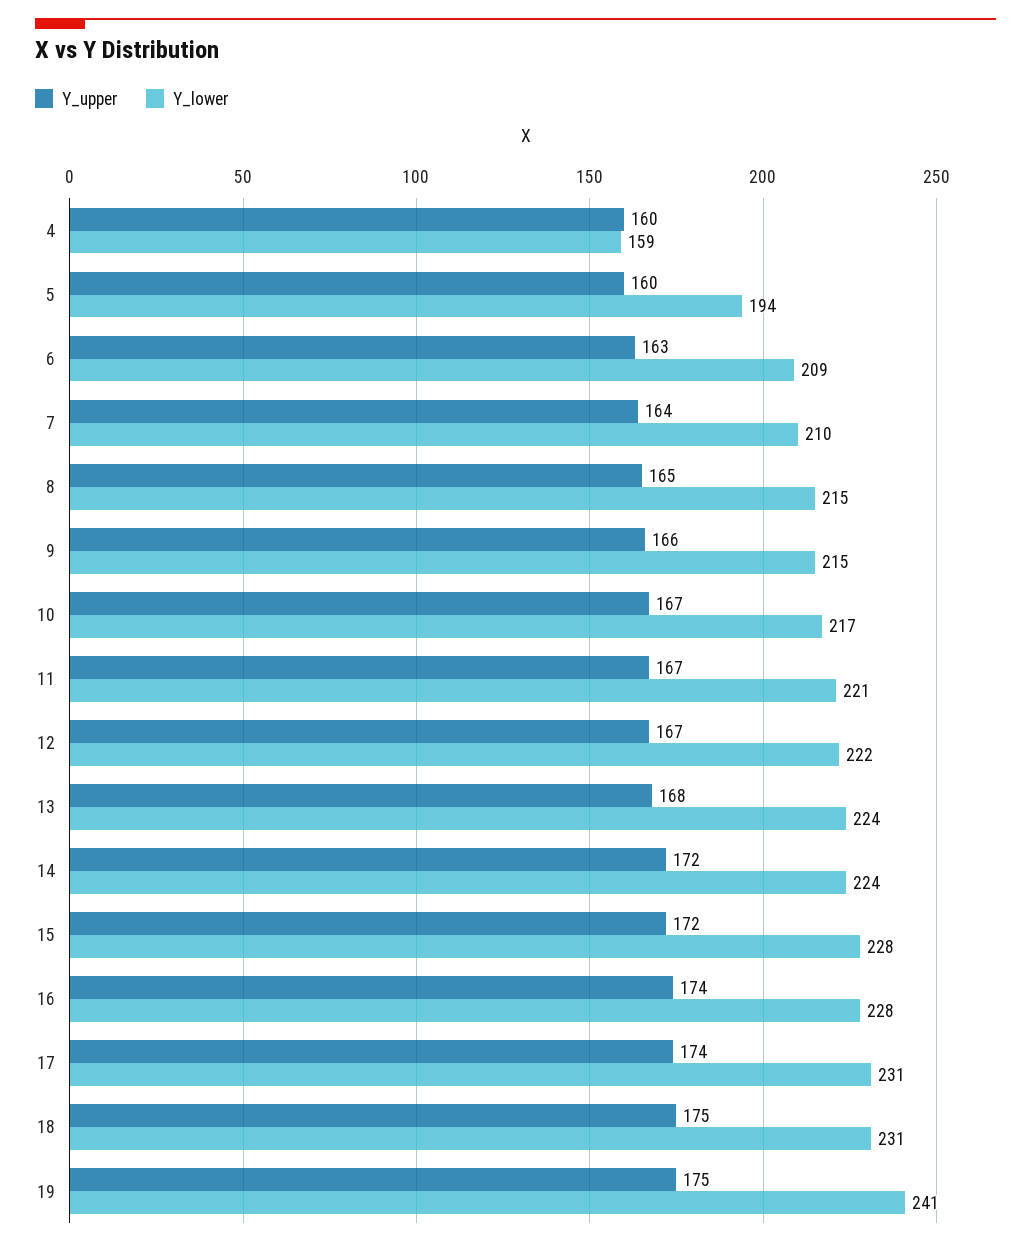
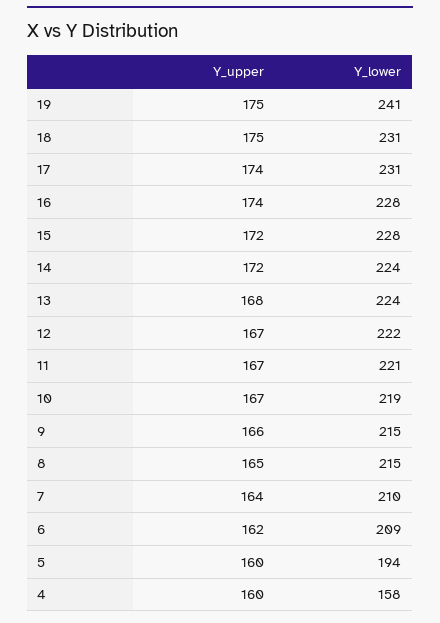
  {
    "Y_upper": {
      "4": 160,
      "5": 160,
-     "6": 163,
+     "6": 162,
      "7": 164,
      "8": 165,
      "9": 166,
      "10": 167,
      "11": 167,
      "12": 167,
      "13": 168,
      "14": 172,
      "15": 172,
      "16": 174,
      "17": 174,
      "18": 175,
      "19": 175
    },
    "Y_lower": {
-     "4": 159,
+     "4": 158,
      "5": 194,
      "6": 209,
      "7": 210,
      "8": 215,
      "9": 215,
-     "10": 217,
+     "10": 219,
      "11": 221,
      "12": 222,
      "13": 224,
      "14": 224,
      "15": 228,
      "16": 228,
      "17": 231,
      "18": 231,
      "19": 241
    }
  }

